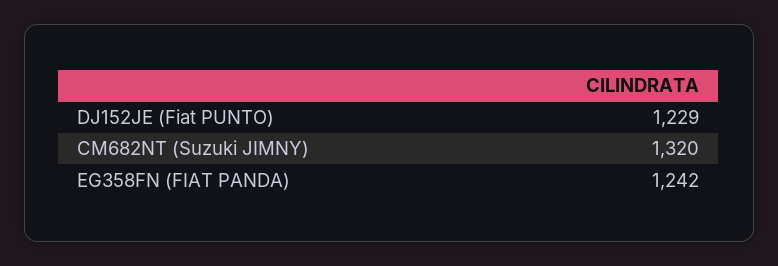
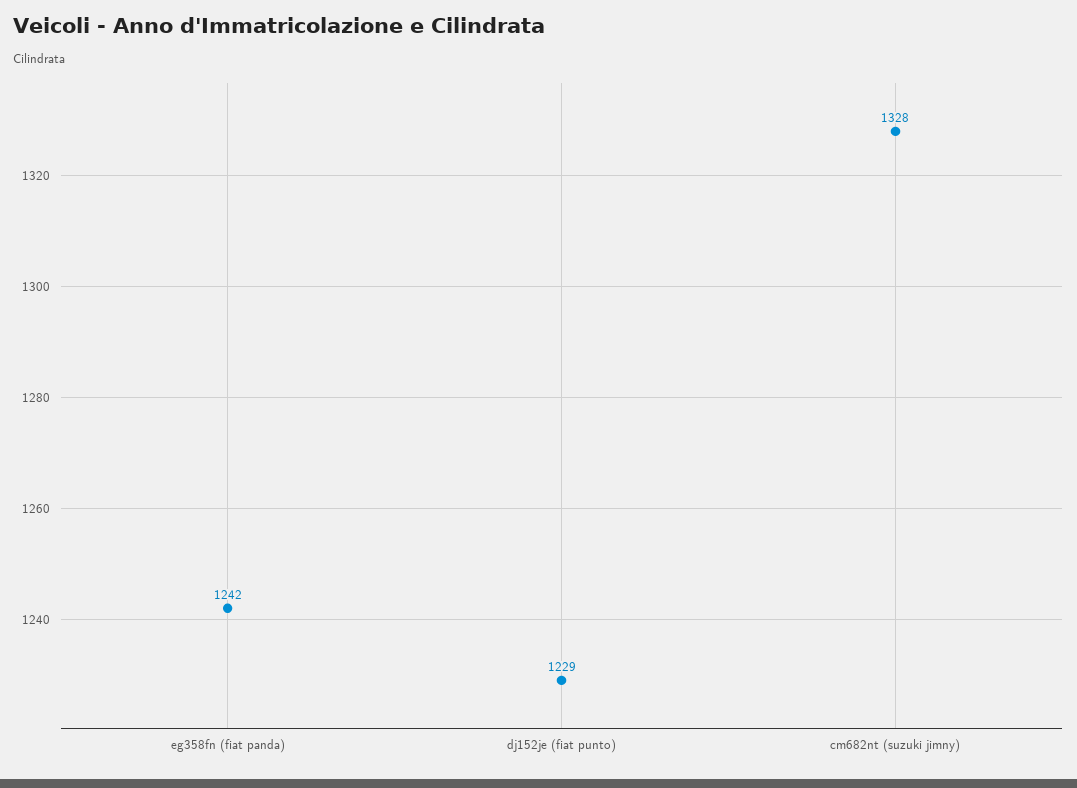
  {
    "DJ152JE (Fiat PUNTO)": 1229,
-   "CM682NT (Suzuki JIMNY)": 1320,
+   "CM682NT (Suzuki JIMNY)": 1328,
    "EG358FN (FIAT PANDA)": 1242
  }

